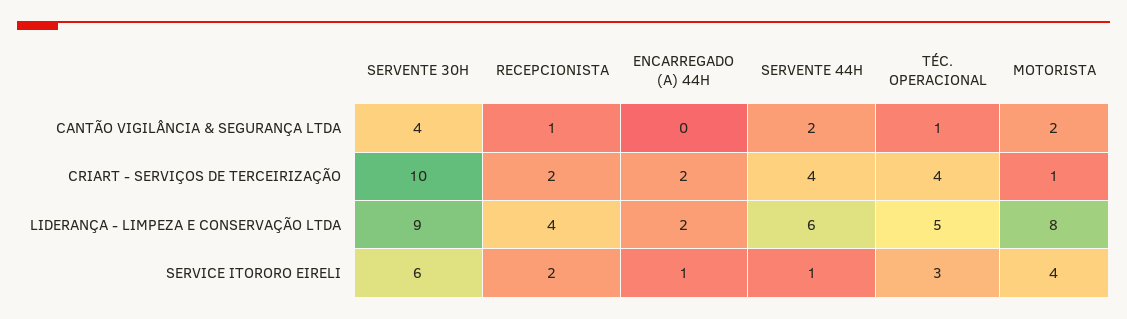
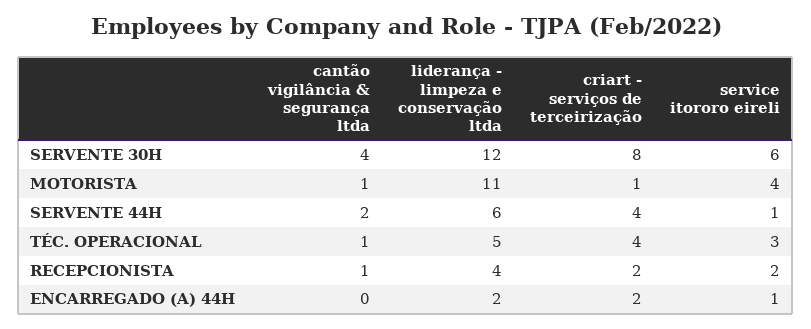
  {
    "SERVENTE 30H": {
      "CANTÃO VIGILÂNCIA & SEGURANÇA LTDA": 4,
-     "CRIART - SERVIÇOS DE TERCEIRIZAÇÃO": 10,
+     "CRIART - SERVIÇOS DE TERCEIRIZAÇÃO": 8,
-     "LIDERANÇA - LIMPEZA E CONSERVAÇÃO LTDA": 9,
+     "LIDERANÇA - LIMPEZA E CONSERVAÇÃO LTDA": 12,
      "SERVICE ITORORO EIRELI": 6
    },
    "RECEPCIONISTA": {
      "CANTÃO VIGILÂNCIA & SEGURANÇA LTDA": 1,
      "CRIART - SERVIÇOS DE TERCEIRIZAÇÃO": 2,
      "LIDERANÇA - LIMPEZA E CONSERVAÇÃO LTDA": 4,
      "SERVICE ITORORO EIRELI": 2
    },
    "ENCARREGADO (A) 44H": {
      "CANTÃO VIGILÂNCIA & SEGURANÇA LTDA": 0,
      "CRIART - SERVIÇOS DE TERCEIRIZAÇÃO": 2,
      "LIDERANÇA - LIMPEZA E CONSERVAÇÃO LTDA": 2,
      "SERVICE ITORORO EIRELI": 1
    },
    "SERVENTE 44H": {
      "CANTÃO VIGILÂNCIA & SEGURANÇA LTDA": 2,
      "CRIART - SERVIÇOS DE TERCEIRIZAÇÃO": 4,
      "LIDERANÇA - LIMPEZA E CONSERVAÇÃO LTDA": 6,
      "SERVICE ITORORO EIRELI": 1
    },
    "TÉC. OPERACIONAL": {
      "CANTÃO VIGILÂNCIA & SEGURANÇA LTDA": 1,
      "CRIART - SERVIÇOS DE TERCEIRIZAÇÃO": 4,
      "LIDERANÇA - LIMPEZA E CONSERVAÇÃO LTDA": 5,
      "SERVICE ITORORO EIRELI": 3
    },
    "MOTORISTA": {
-     "CANTÃO VIGILÂNCIA & SEGURANÇA LTDA": 2,
+     "CANTÃO VIGILÂNCIA & SEGURANÇA LTDA": 1,
      "CRIART - SERVIÇOS DE TERCEIRIZAÇÃO": 1,
-     "LIDERANÇA - LIMPEZA E CONSERVAÇÃO LTDA": 8,
+     "LIDERANÇA - LIMPEZA E CONSERVAÇÃO LTDA": 11,
      "SERVICE ITORORO EIRELI": 4
    }
  }

